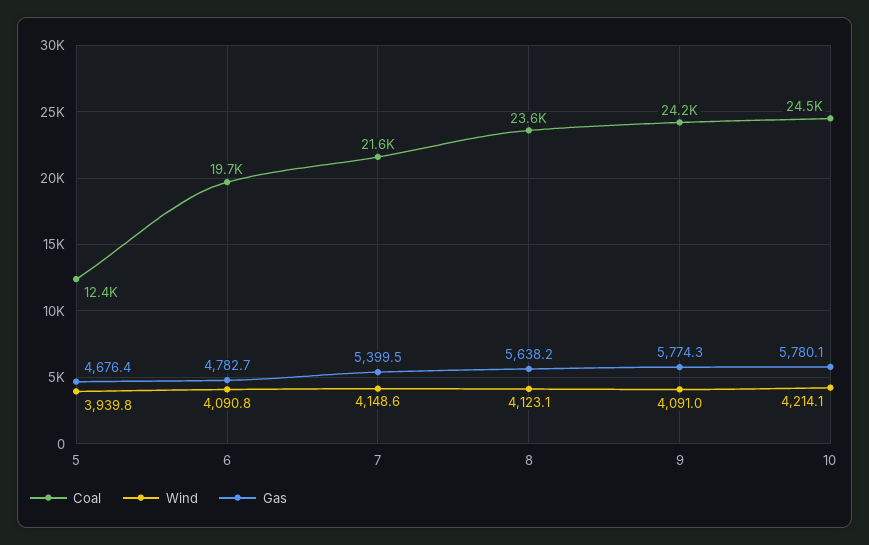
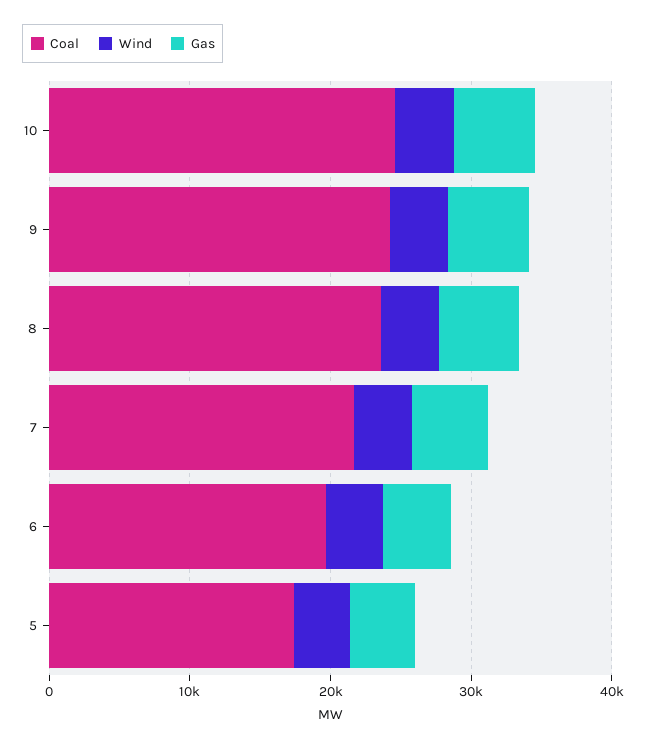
  {
    "Coal": {
-     "5": 12400,
+     "5": 18000,
      "6": 19700,
      "7": 21600,
      "8": 23600,
      "9": 24200,
      "10": 24500
    },
    "Wind": {
      "5": 3939.8,
      "6": 4090.8,
      "7": 4148.6,
      "8": 4123.1,
      "9": 4091,
      "10": 4214.1
    },
    "Gas": {
      "5": 4676.4,
      "6": 4782.7,
      "7": 5399.5,
      "8": 5638.2,
      "9": 5774.3,
      "10": 5780.1
    }
  }

